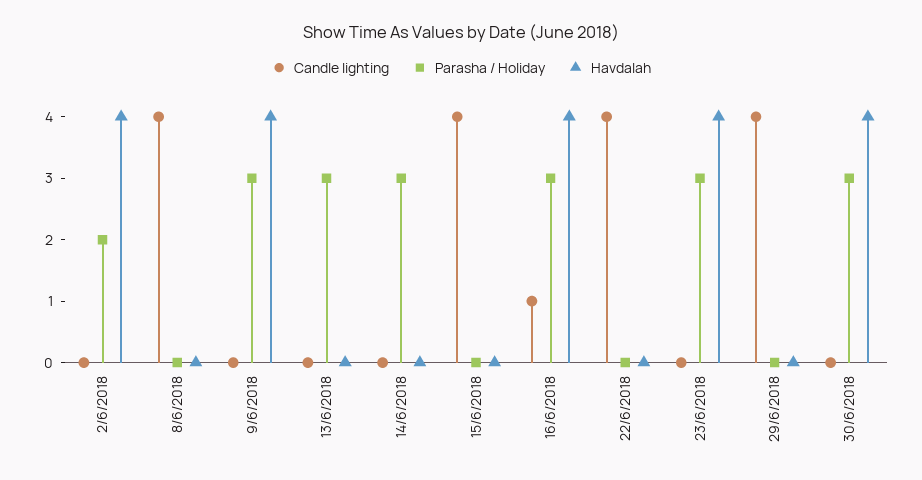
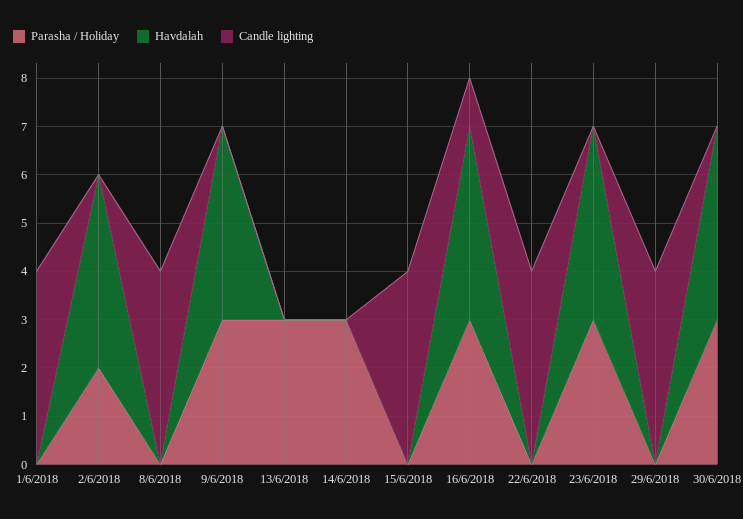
  {
    "Candle lighting": {
      "2/6/2018": 0,
      "8/6/2018": 4,
      "9/6/2018": 0,
      "13/6/2018": 0,
      "14/6/2018": 0,
      "15/6/2018": 4,
      "16/6/2018": 1,
      "22/6/2018": 4,
      "23/6/2018": 0,
      "29/6/2018": 4,
-     "30/6/2018": 0
+     "30/6/2018": 0,
+     "1/6/2018": 4
    },
    "Parasha / Holiday": {
      "2/6/2018": 2,
      "8/6/2018": 0,
      "9/6/2018": 3,
      "13/6/2018": 3,
      "14/6/2018": 3,
      "15/6/2018": 0,
      "16/6/2018": 3,
      "22/6/2018": 0,
      "23/6/2018": 3,
      "29/6/2018": 0,
-     "30/6/2018": 3
+     "30/6/2018": 3,
+     "1/6/2018": 0
    },
    "Havdalah": {
      "2/6/2018": 4,
      "8/6/2018": 0,
      "9/6/2018": 4,
      "13/6/2018": 0,
      "14/6/2018": 0,
      "15/6/2018": 0,
      "16/6/2018": 4,
      "22/6/2018": 0,
      "23/6/2018": 4,
      "29/6/2018": 0,
-     "30/6/2018": 4
+     "30/6/2018": 4,
+     "1/6/2018": 0
    }
  }

